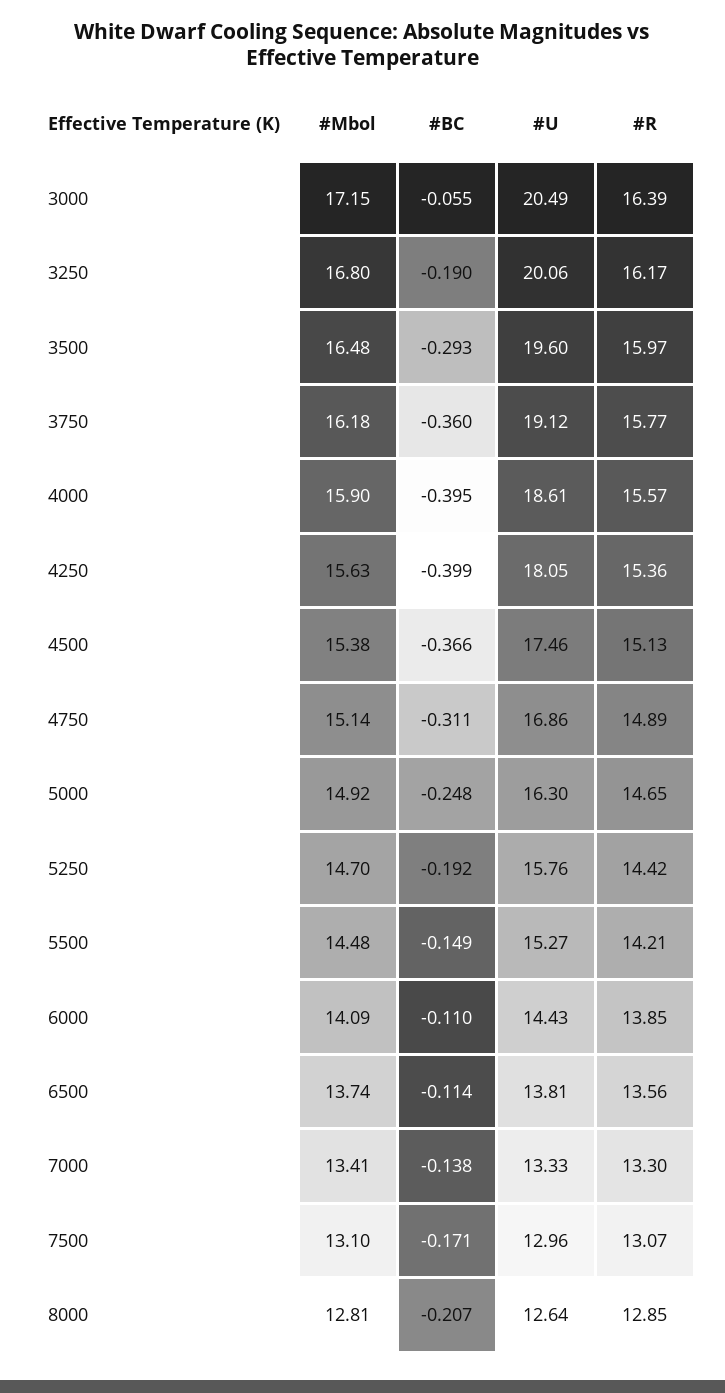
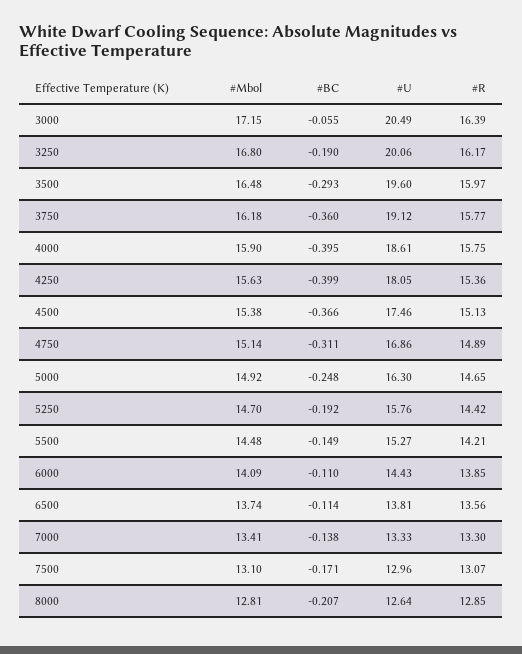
  {
    "#Mbol": {
      "3000": 17.15,
      "3250": 16.8,
      "3500": 16.48,
      "3750": 16.18,
      "4000": 15.9,
      "4250": 15.63,
      "4500": 15.38,
      "4750": 15.14,
      "5000": 14.92,
      "5250": 14.7,
      "5500": 14.48,
      "6000": 14.09,
      "6500": 13.74,
      "7000": 13.41,
      "7500": 13.1,
      "8000": 12.81
    },
    "#BC": {
      "3000": -0.055,
      "3250": -0.19,
      "3500": -0.293,
      "3750": -0.36,
      "4000": -0.395,
      "4250": -0.399,
      "4500": -0.366,
      "4750": -0.311,
      "5000": -0.248,
      "5250": -0.192,
      "5500": -0.149,
      "6000": -0.11,
      "6500": -0.114,
      "7000": -0.138,
      "7500": -0.171,
      "8000": -0.207
    },
    "#U": {
      "3000": 20.49,
      "3250": 20.06,
      "3500": 19.6,
      "3750": 19.12,
      "4000": 18.61,
      "4250": 18.05,
      "4500": 17.46,
      "4750": 16.86,
      "5000": 16.3,
      "5250": 15.76,
      "5500": 15.27,
      "6000": 14.43,
      "6500": 13.81,
      "7000": 13.33,
      "7500": 12.96,
      "8000": 12.64
    },
    "#R": {
      "3000": 16.39,
      "3250": 16.17,
      "3500": 15.97,
      "3750": 15.77,
-     "4000": 15.57,
+     "4000": 15.75,
      "4250": 15.36,
      "4500": 15.13,
      "4750": 14.89,
      "5000": 14.65,
      "5250": 14.42,
      "5500": 14.21,
      "6000": 13.85,
      "6500": 13.56,
      "7000": 13.3,
      "7500": 13.07,
      "8000": 12.85
    }
  }

